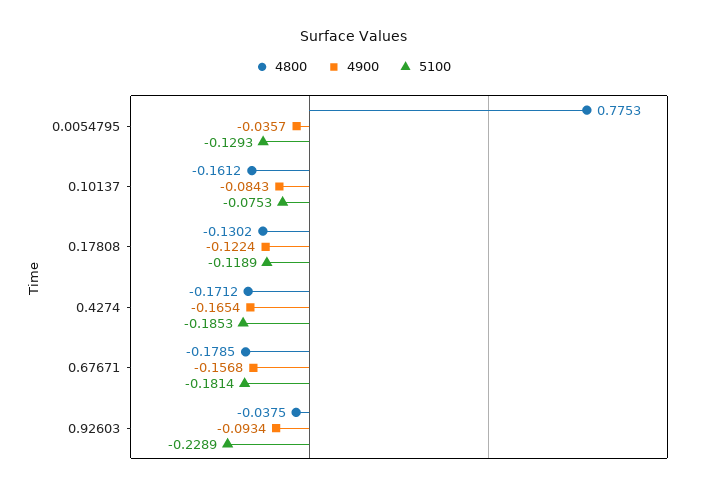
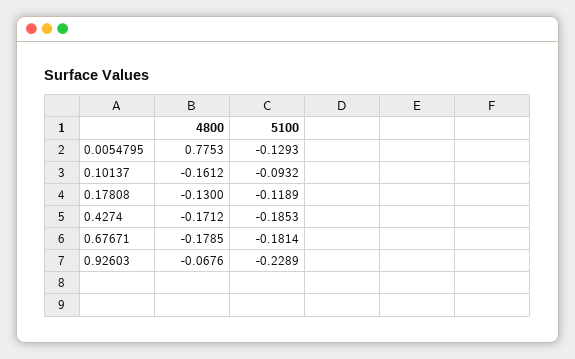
  {
    "4800": {
      "0.0054795": 0.7753,
      "0.10137": -0.1612,
-     "0.17808": -0.1302,
+     "0.17808": -0.13,
      "0.4274": -0.1712,
      "0.67671": -0.1785,
-     "0.92603": -0.0375
+     "0.92603": -0.0676
    },
-   "4900": {
-     "0.0054795": -0.0357,
-     "0.10137": -0.0843,
-     "0.17808": -0.1224,
-     "0.4274": -0.1654,
-     "0.67671": -0.1568,
-     "0.92603": -0.0934
-   },
    "5100": {
      "0.0054795": -0.1293,
-     "0.10137": -0.0753,
+     "0.10137": -0.0932,
      "0.17808": -0.1189,
      "0.4274": -0.1853,
      "0.67671": -0.1814,
      "0.92603": -0.2289
    }
  }

